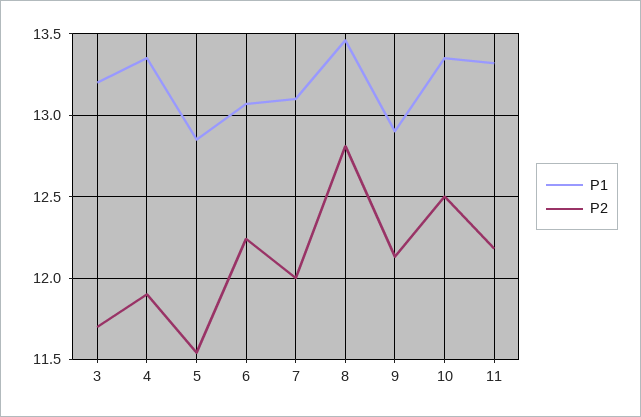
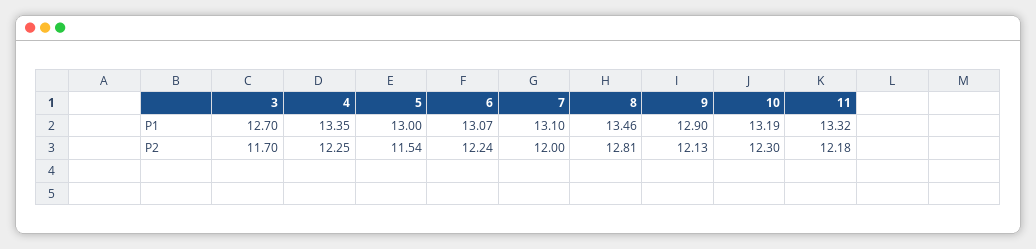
  {
    "P1": {
-     "3": 13.2,
+     "3": 12.7,
      "4": 13.35,
-     "5": 12.85,
+     "5": 13,
      "6": 13.07,
      "7": 13.1,
      "8": 13.46,
      "9": 12.9,
-     "10": 13.35,
+     "10": 13.19,
      "11": 13.32
    },
    "P2": {
      "3": 11.7,
-     "4": 11.9,
+     "4": 12.25,
      "5": 11.54,
      "6": 12.24,
      "7": 12,
      "8": 12.81,
      "9": 12.13,
-     "10": 12.5,
+     "10": 12.3,
      "11": 12.18
    }
  }

